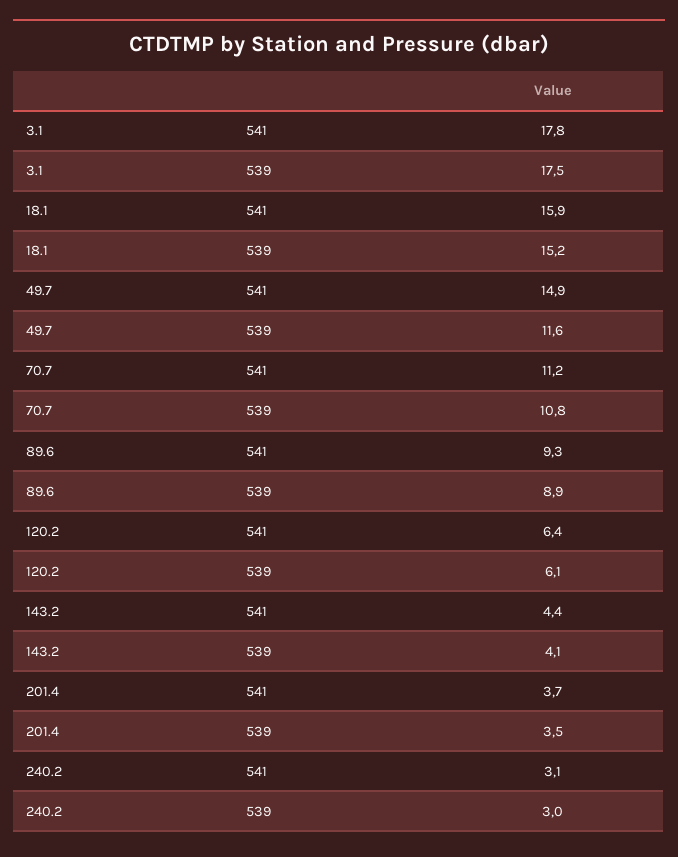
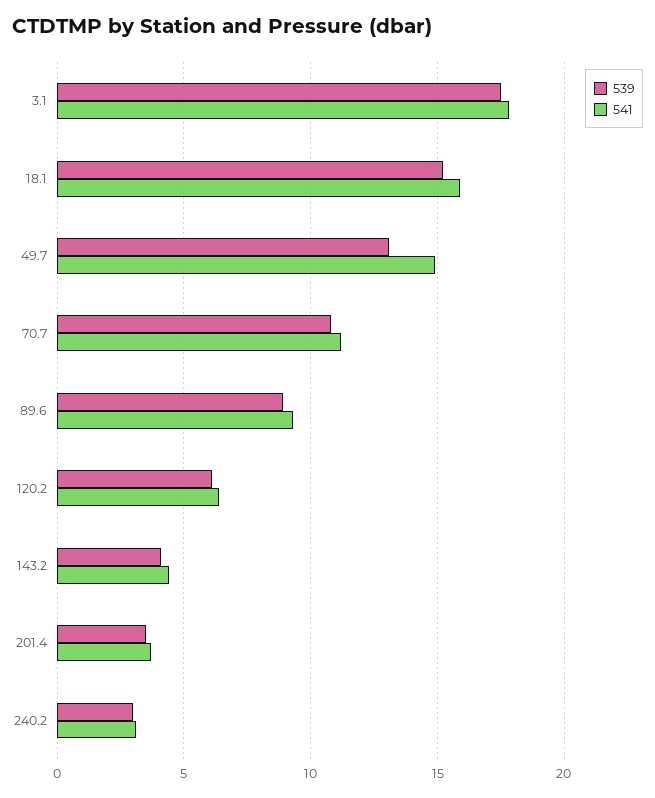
  {
    "541": {
      "3.1": 17.8,
      "18.1": 15.9,
      "49.7": 14.9,
      "70.7": 11.2,
      "89.6": 9.3,
      "120.2": 6.4,
      "143.2": 4.4,
      "201.4": 3.7,
      "240.2": 3.1
    },
    "539": {
      "3.1": 17.5,
      "18.1": 15.2,
-     "49.7": 11.6,
+     "49.7": 13,
      "70.7": 10.8,
      "89.6": 8.9,
      "120.2": 6.1,
      "143.2": 4.1,
      "201.4": 3.5,
      "240.2": 3
    }
  }

